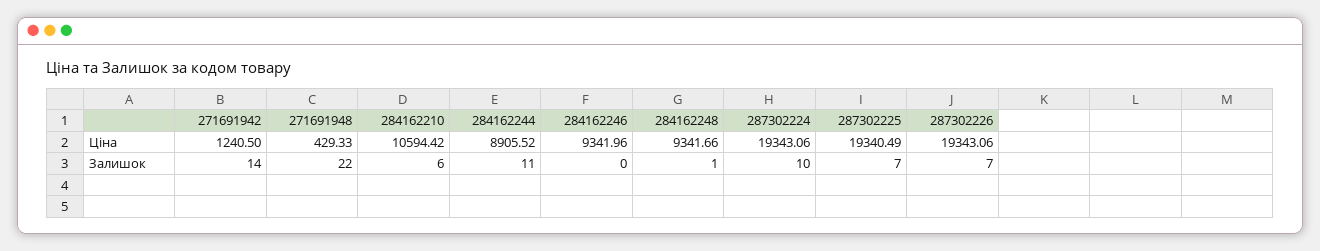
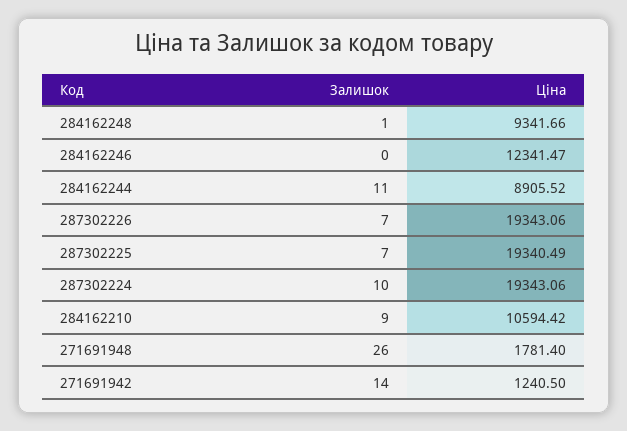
  {
    "271691942": {
      "Ціна": 1240.5,
      "Залишок": 14
    },
    "271691948": {
-     "Ціна": 429.33,
+     "Ціна": 1781.4,
-     "Залишок": 22
+     "Залишок": 26
    },
    "284162210": {
      "Ціна": 10594.42,
-     "Залишок": 6
+     "Залишок": 9
    },
    "284162244": {
      "Ціна": 8905.52,
      "Залишок": 11
    },
    "284162246": {
-     "Ціна": 9341.96,
+     "Ціна": 12341.47,
      "Залишок": 0
    },
    "284162248": {
      "Ціна": 9341.66,
      "Залишок": 1
    },
    "287302224": {
      "Ціна": 19343.06,
      "Залишок": 10
    },
    "287302225": {
      "Ціна": 19340.49,
      "Залишок": 7
    },
    "287302226": {
      "Ціна": 19343.06,
      "Залишок": 7
    }
  }

